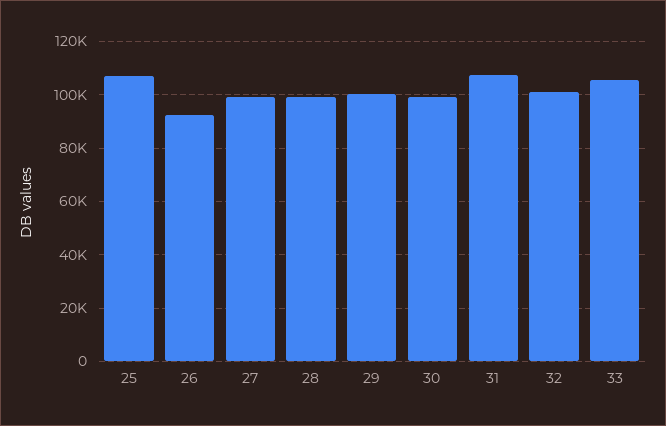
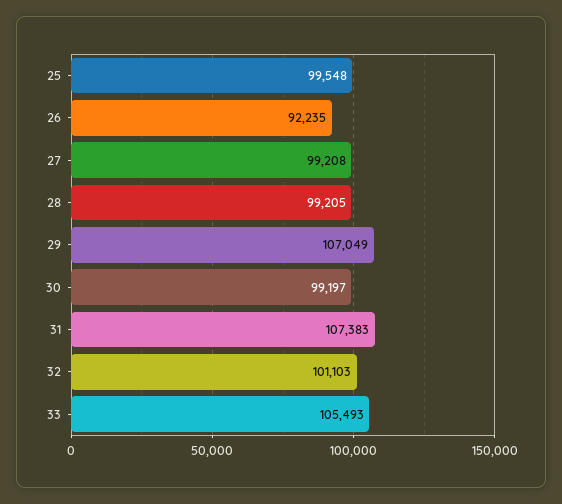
  {
-   "25": 107500,
+   "25": 99548,
    "26": 92235,
    "27": 99208,
    "28": 99205,
-   "29": 100000,
+   "29": 107049,
    "30": 99197,
    "31": 107383,
    "32": 101103,
    "33": 105493
  }

